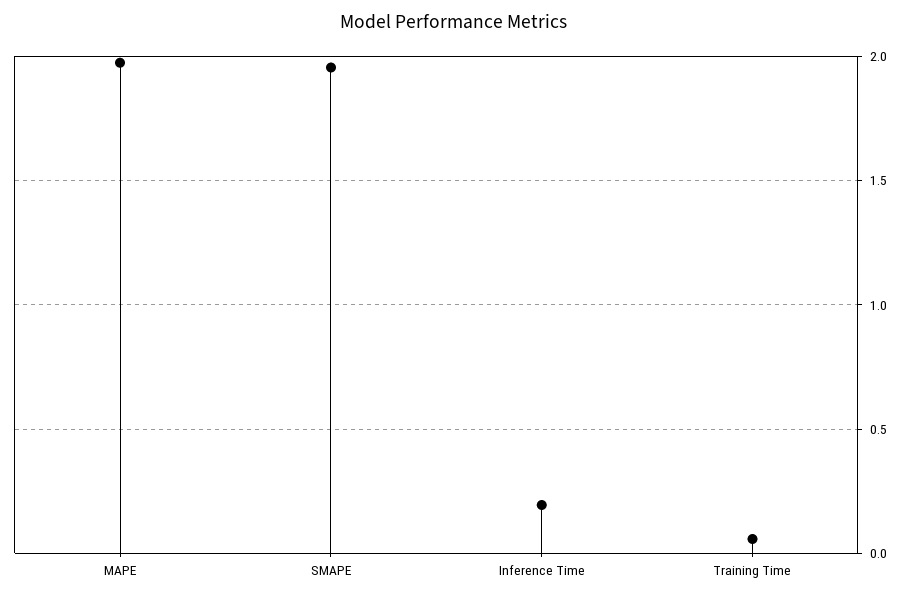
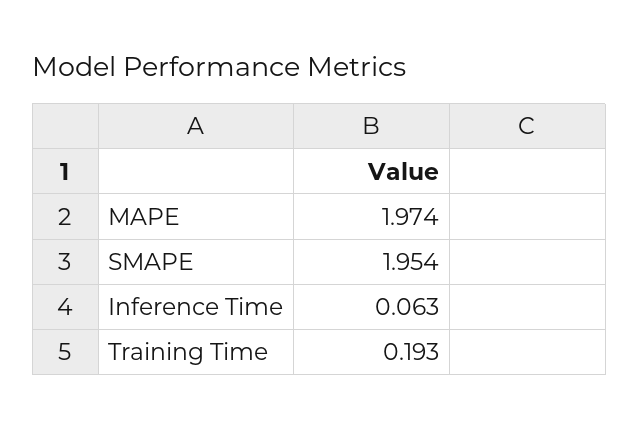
  {
    "MAPE": 1.974,
    "SMAPE": 1.954,
-   "Inference Time": 0.2,
+   "Inference Time": 0.063,
-   "Training Time": 0.05
+   "Training Time": 0.193
  }

